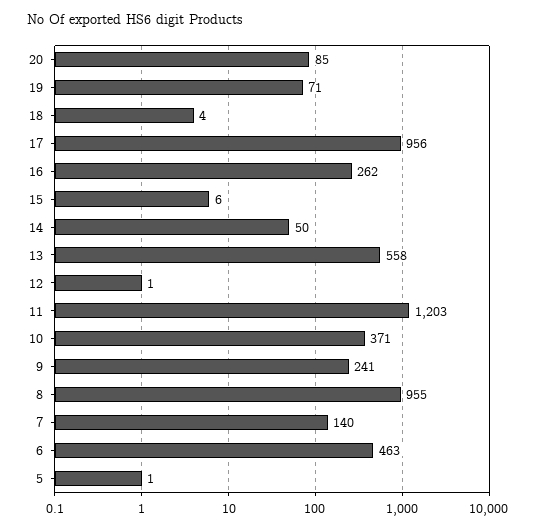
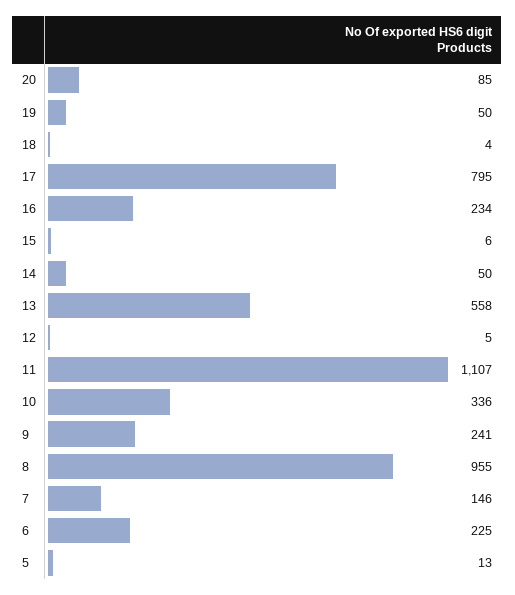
  {
    "20": 85,
-   "19": 71,
+   "19": 50,
    "18": 4,
-   "17": 956,
+   "17": 795,
-   "16": 262,
+   "16": 234,
    "15": 6,
    "14": 50,
    "13": 558,
-   "12": 1,
+   "12": 5,
-   "11": 1203,
+   "11": 1107,
-   "10": 371,
+   "10": 336,
    "9": 241,
    "8": 955,
-   "7": 140,
+   "7": 146,
-   "6": 463,
+   "6": 225,
-   "5": 1
+   "5": 13
  }

